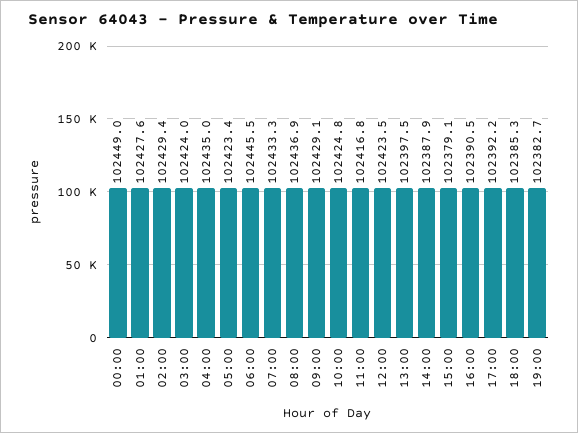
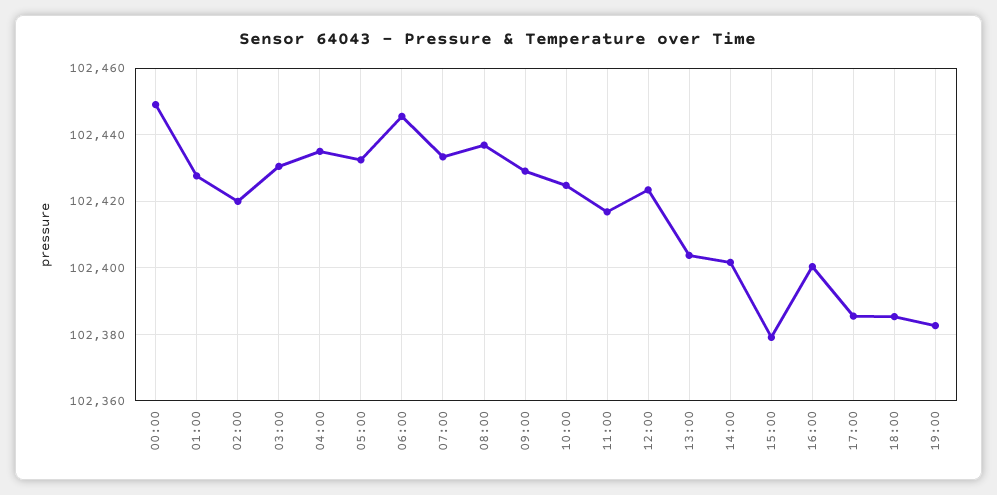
  {
    "00:00": 102449,
    "01:00": 102427.6,
-   "02:00": 102429.4,
+   "02:00": 102420,
-   "03:00": 102424,
+   "03:00": 102430,
    "04:00": 102435,
-   "05:00": 102423.4,
+   "05:00": 102432,
    "06:00": 102445.5,
    "07:00": 102433.3,
    "08:00": 102436.9,
    "09:00": 102429.1,
    "10:00": 102424.8,
    "11:00": 102416.8,
    "12:00": 102423.5,
-   "13:00": 102397.5,
+   "13:00": 102404,
-   "14:00": 102387.9,
+   "14:00": 102402,
    "15:00": 102379.1,
-   "16:00": 102390.5,
+   "16:00": 102400,
-   "17:00": 102392.2,
+   "17:00": 102386,
    "18:00": 102385.3,
    "19:00": 102382.7
  }

